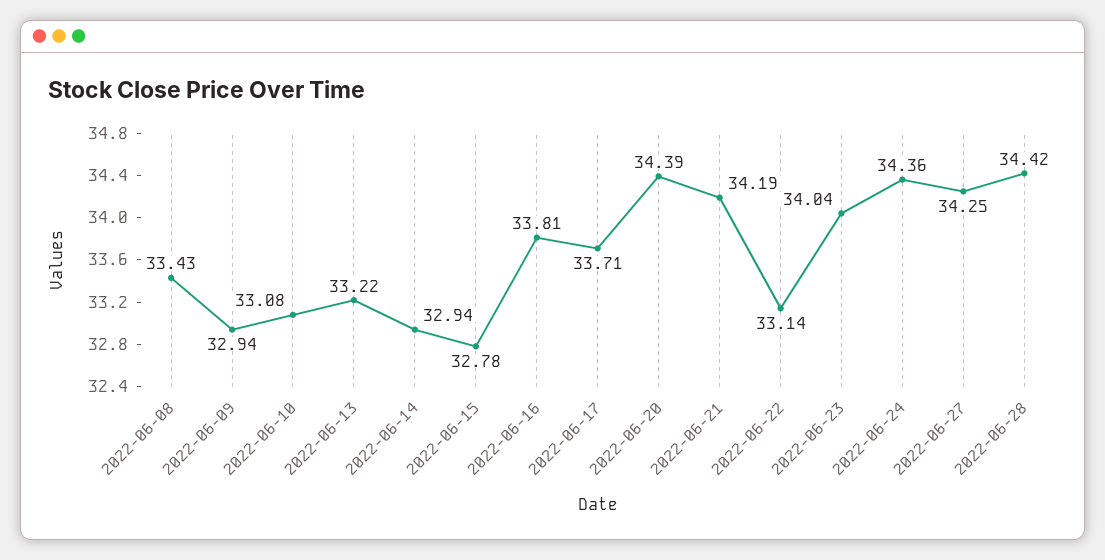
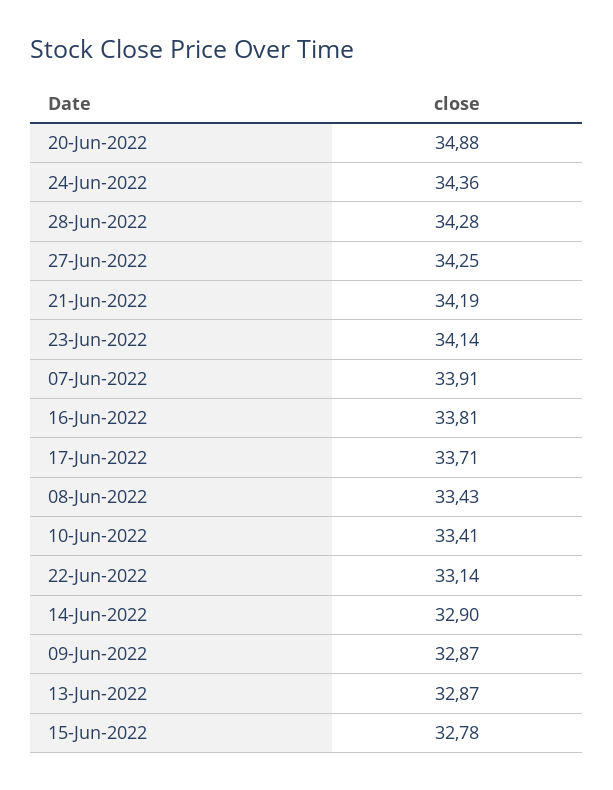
  {
    "2022-06-08": 33.43,
-   "2022-06-09": 32.94,
+   "2022-06-09": 32.87,
-   "2022-06-10": 33.08,
+   "2022-06-10": 33.41,
-   "2022-06-13": 33.22,
+   "2022-06-13": 32.87,
-   "2022-06-14": 32.94,
+   "2022-06-14": 32.9,
    "2022-06-15": 32.78,
    "2022-06-16": 33.81,
    "2022-06-17": 33.71,
-   "2022-06-20": 34.39,
+   "2022-06-20": 34.88,
    "2022-06-21": 34.19,
    "2022-06-22": 33.14,
-   "2022-06-23": 34.04,
+   "2022-06-23": 34.14,
    "2022-06-24": 34.36,
    "2022-06-27": 34.25,
-   "2022-06-28": 34.42
+   "2022-06-28": 34.28,
+   "07-Jun-2022": 33.91
  }

